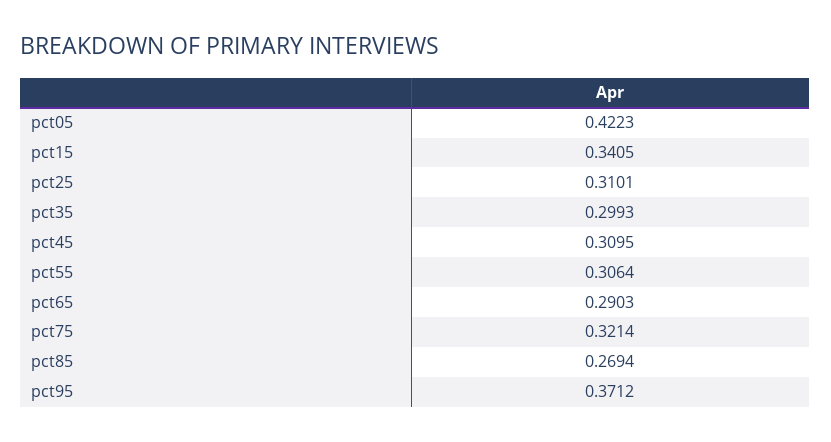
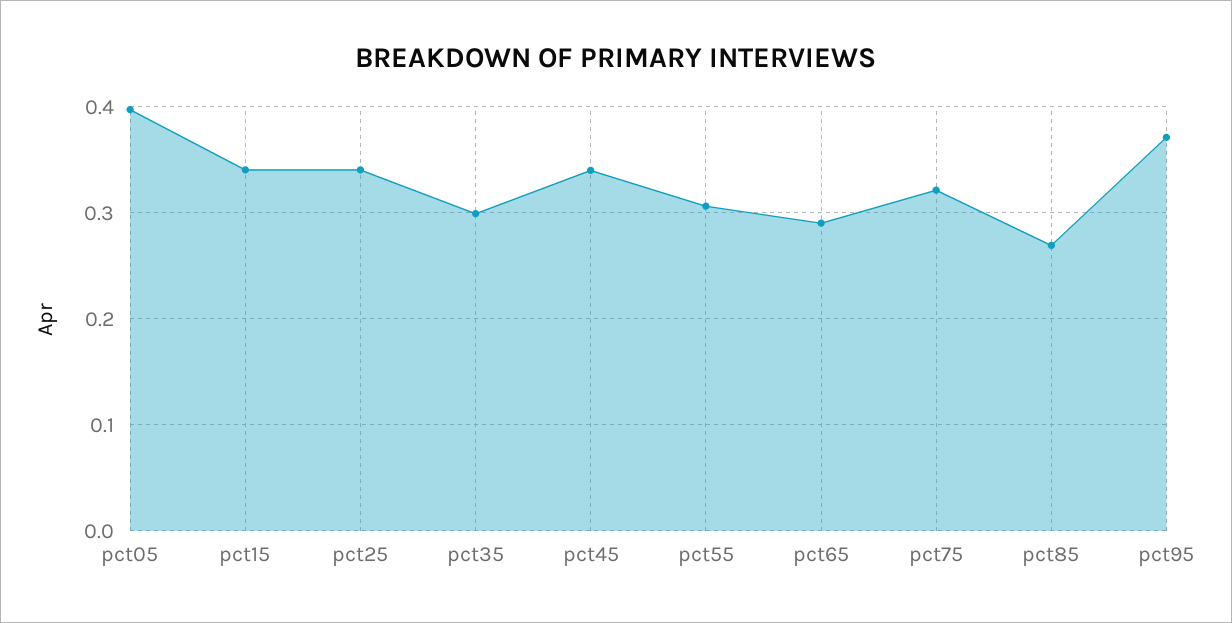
  {
-   "pct05": 0.4223,
+   "pct05": 0.4,
    "pct15": 0.3405,
-   "pct25": 0.3101,
+   "pct25": 0.34,
    "pct35": 0.2993,
-   "pct45": 0.3095,
+   "pct45": 0.34,
    "pct55": 0.3064,
    "pct65": 0.2903,
    "pct75": 0.3214,
    "pct85": 0.2694,
    "pct95": 0.3712
  }

